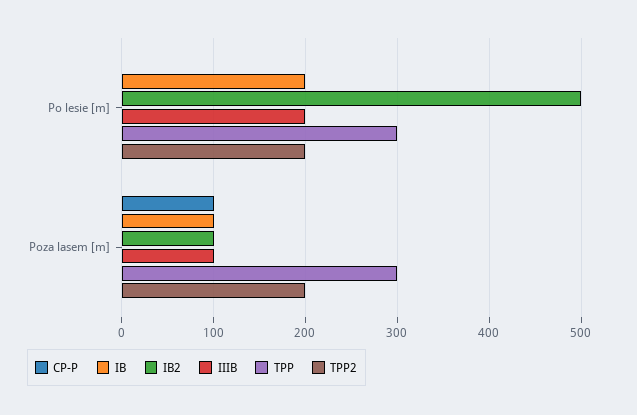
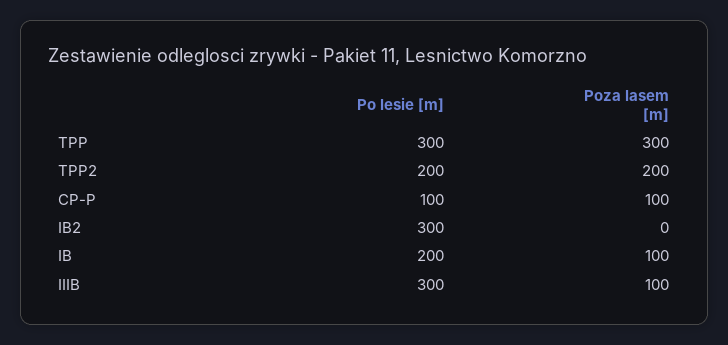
  {
    "CP-P": {
-     "Po lesie [m]": 0,
+     "Po lesie [m]": 100,
      "Poza lasem [m]": 100
    },
    "IB": {
      "Po lesie [m]": 200,
      "Poza lasem [m]": 100
    },
    "IB2": {
-     "Po lesie [m]": 500,
+     "Po lesie [m]": 300,
-     "Poza lasem [m]": 100
+     "Poza lasem [m]": 0
    },
    "IIIB": {
-     "Po lesie [m]": 200,
+     "Po lesie [m]": 300,
      "Poza lasem [m]": 100
    },
    "TPP": {
      "Po lesie [m]": 300,
      "Poza lasem [m]": 300
    },
    "TPP2": {
      "Po lesie [m]": 200,
      "Poza lasem [m]": 200
    }
  }

